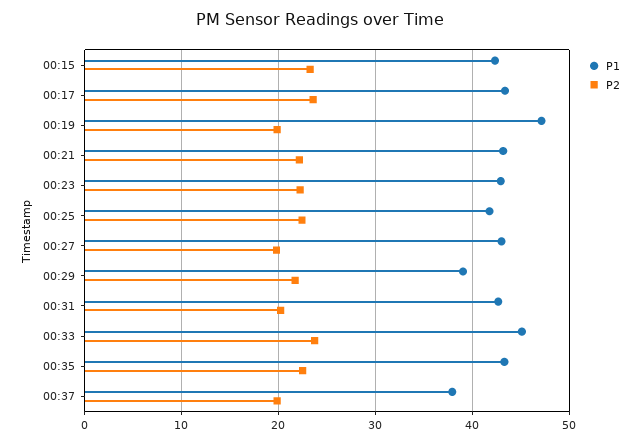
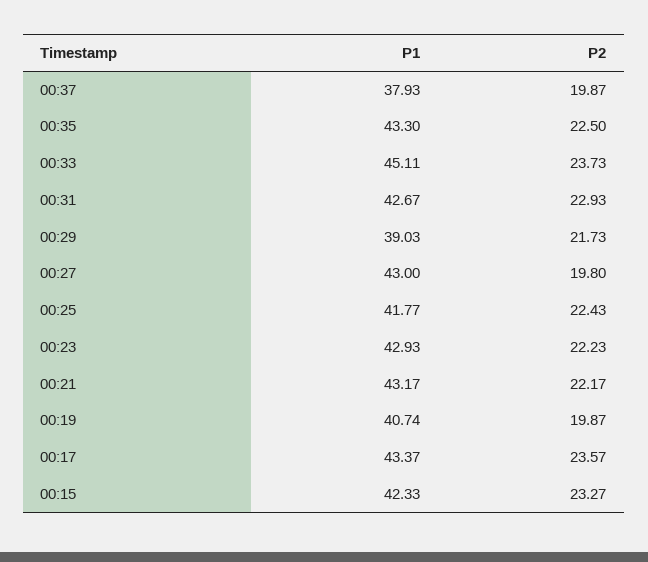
  {
    "P1": {
      "00:15": 42.33,
      "00:17": 43.37,
-     "00:19": 47,
+     "00:19": 40.74,
      "00:21": 43.17,
      "00:23": 42.93,
      "00:25": 41.77,
      "00:27": 43,
      "00:29": 39.03,
      "00:31": 42.67,
      "00:33": 45.11,
      "00:35": 43.3,
      "00:37": 37.93
    },
    "P2": {
      "00:15": 23.27,
      "00:17": 23.57,
      "00:19": 19.87,
      "00:21": 22.17,
      "00:23": 22.23,
      "00:25": 22.43,
      "00:27": 19.8,
      "00:29": 21.73,
-     "00:31": 20,
+     "00:31": 22.93,
      "00:33": 23.73,
      "00:35": 22.5,
      "00:37": 19.87
    }
  }

